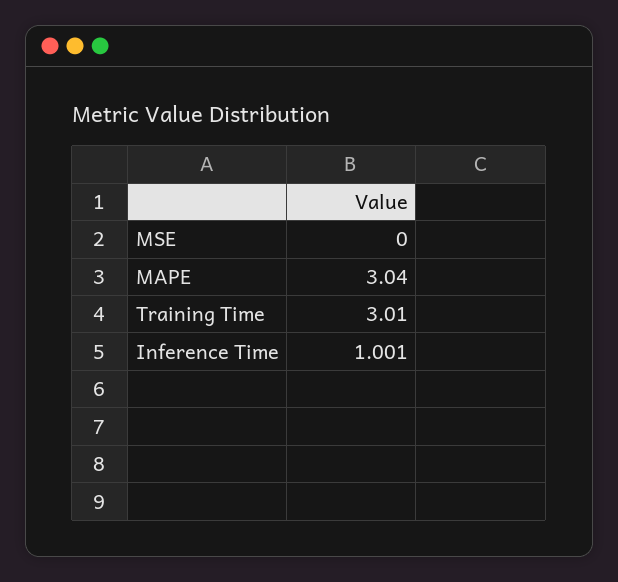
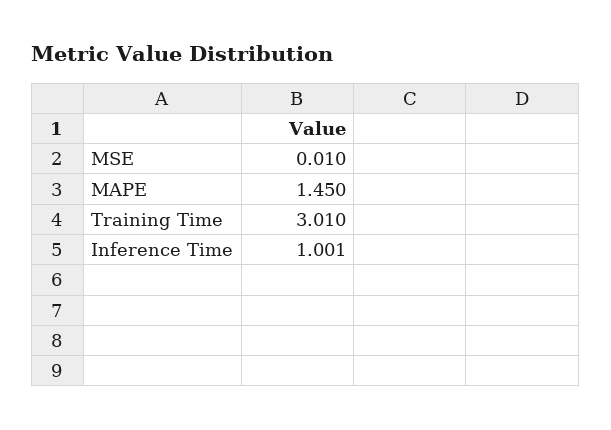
  {
-   "MSE": 0,
+   "MSE": 0.01,
-   "MAPE": 3.04,
+   "MAPE": 1.45,
    "Training Time": 3.01,
    "Inference Time": 1.001
  }

